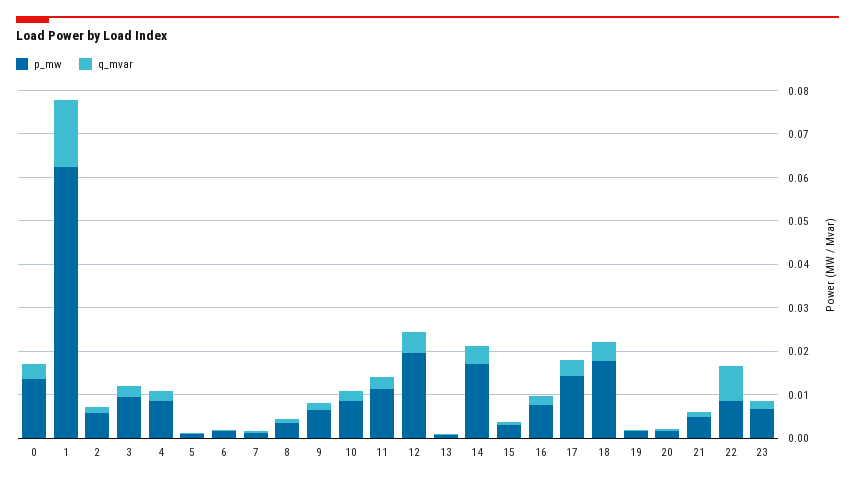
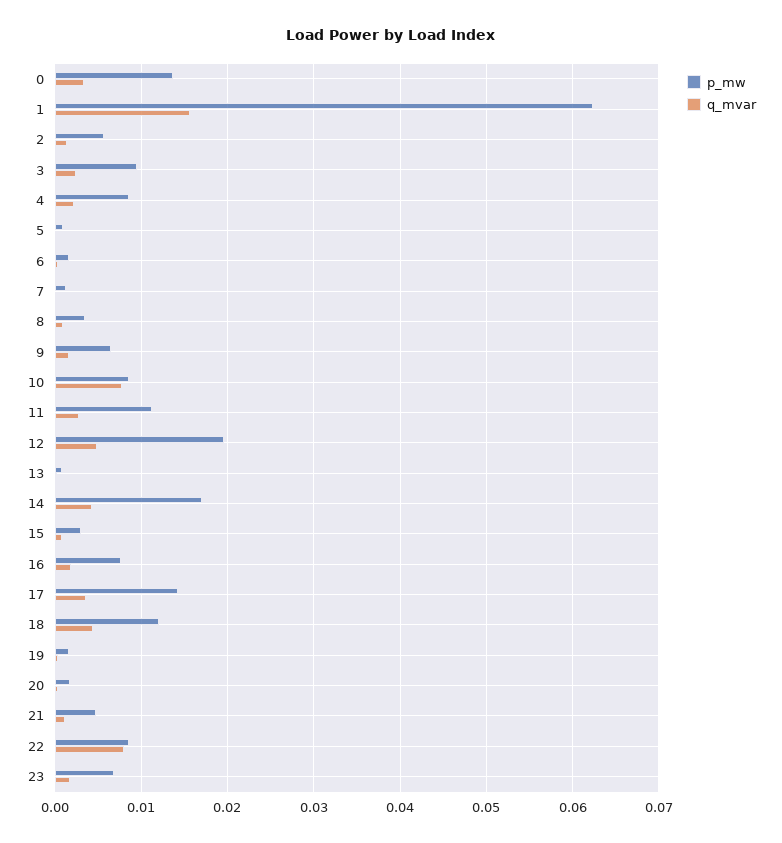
  {
    "p_mw": {
      "0": 0.014,
      "1": 0.062,
      "2": 0.006,
      "3": 0.01,
      "4": 0.009,
      "5": 0.001,
      "6": 0.002,
      "7": 0.001,
      "8": 0.004,
      "9": 0.007,
      "10": 0.009,
      "11": 0.011,
      "12": 0.02,
      "13": 0.001,
      "14": 0.017,
      "15": 0.003,
      "16": 0.008,
      "17": 0.014,
-     "18": 0.018,
+     "18": 0.012,
      "19": 0.002,
      "20": 0.002,
      "21": 0.005,
      "22": 0.009,
      "23": 0.007
    },
    "q_mvar": {
      "0": 0.003,
      "1": 0.016,
      "2": 0.001,
      "3": 0.002,
      "4": 0.002,
      "5": 0,
      "6": 0,
      "7": 0,
      "8": 0.001,
      "9": 0.002,
-     "10": 0.002,
+     "10": 0.008,
      "11": 0.003,
      "12": 0.005,
      "13": 0,
      "14": 0.004,
      "15": 0.001,
      "16": 0.002,
      "17": 0.004,
      "18": 0.004,
      "19": 0,
      "20": 0,
      "21": 0.001,
      "22": 0.008,
      "23": 0.002
    }
  }

